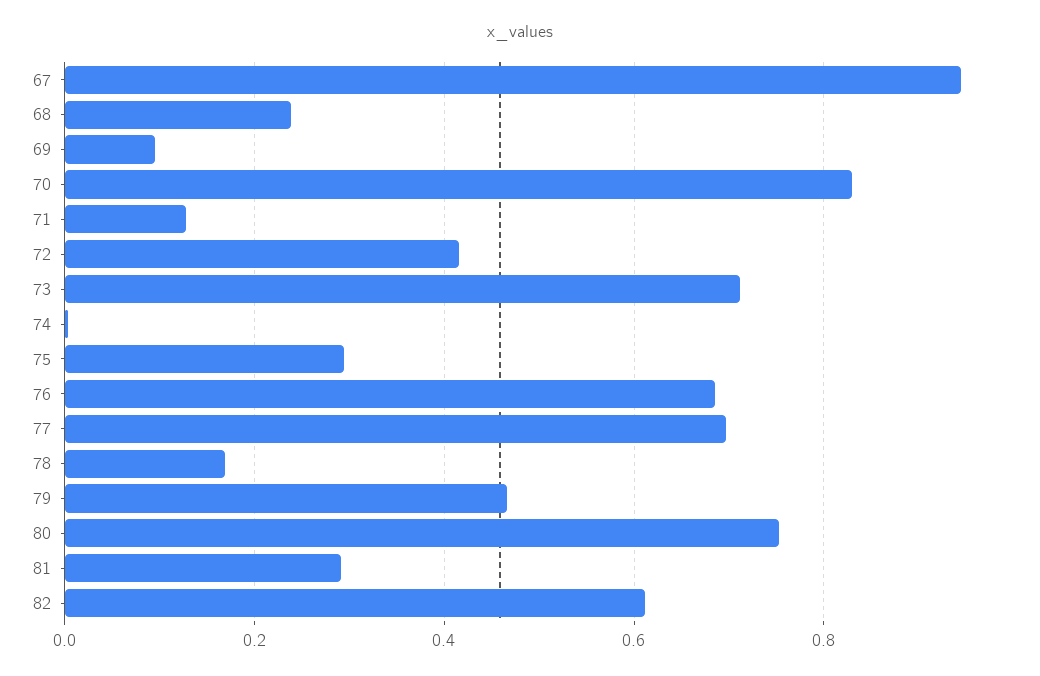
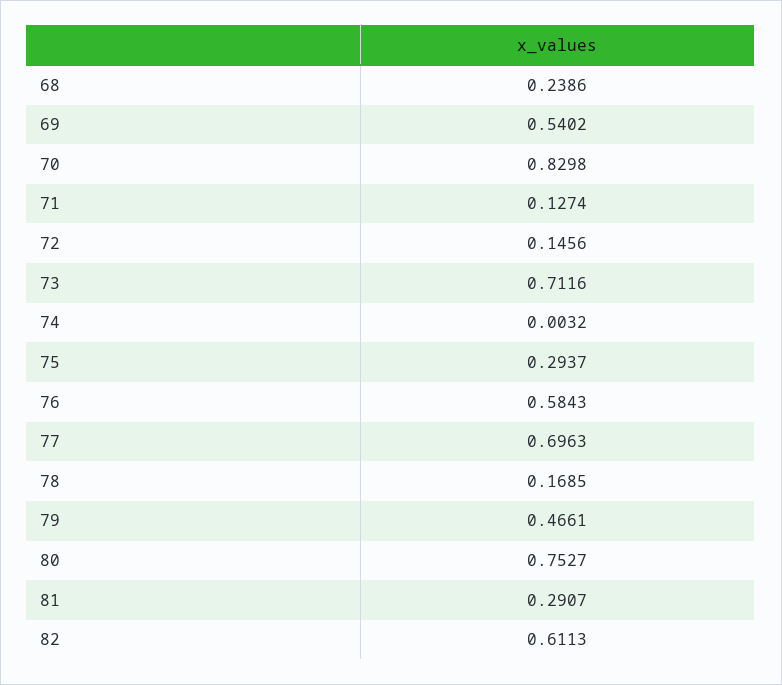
  {
-   "67": 0.94,
    "68": 0.2386,
-   "69": 0.1,
+   "69": 0.5402,
    "70": 0.8298,
    "71": 0.1274,
-   "72": 0.42,
+   "72": 0.1456,
    "73": 0.7116,
    "74": 0.0032,
    "75": 0.2937,
-   "76": 0.68,
+   "76": 0.5843,
    "77": 0.6963,
    "78": 0.1685,
    "79": 0.4661,
    "80": 0.7527,
    "81": 0.2907,
    "82": 0.6113
  }

